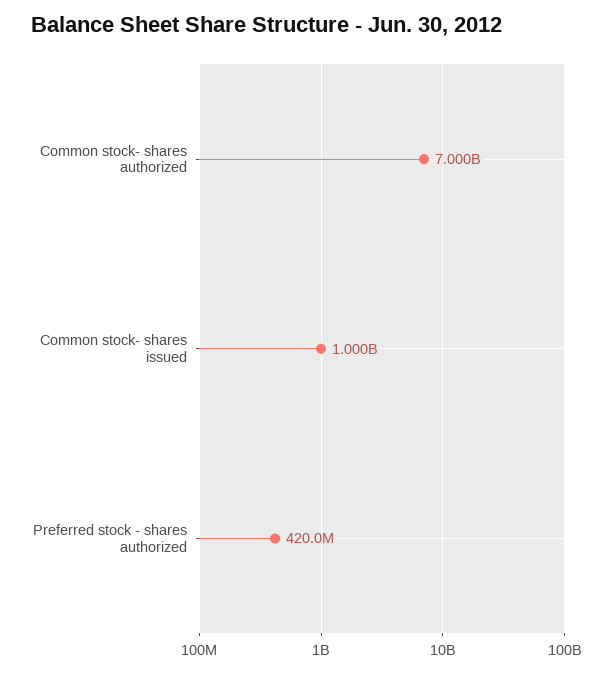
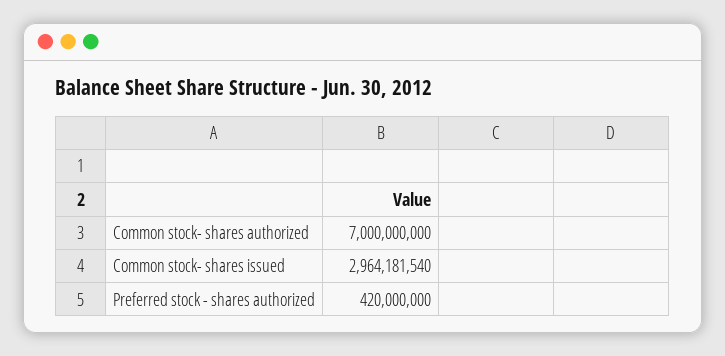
  {
    "Common stock- shares authorized": 7000000000,
-   "Common stock- shares issued": 1000000000,
+   "Common stock- shares issued": 2964181540,
    "Preferred stock - shares authorized": 420000000
  }

